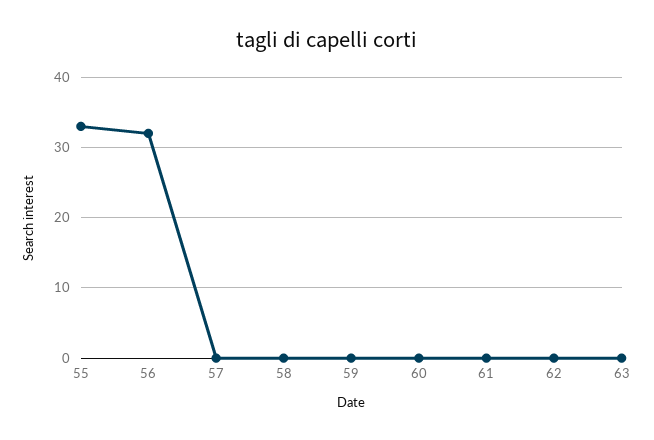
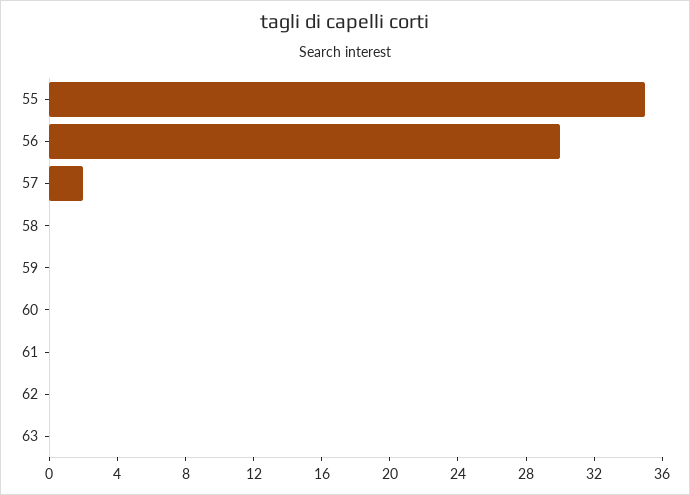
  {
-   "55": 33,
+   "55": 35,
-   "56": 32,
+   "56": 30,
-   "57": 0,
+   "57": 2,
    "58": 0,
    "59": 0,
    "60": 0,
    "61": 0,
    "62": 0,
    "63": 0
  }

